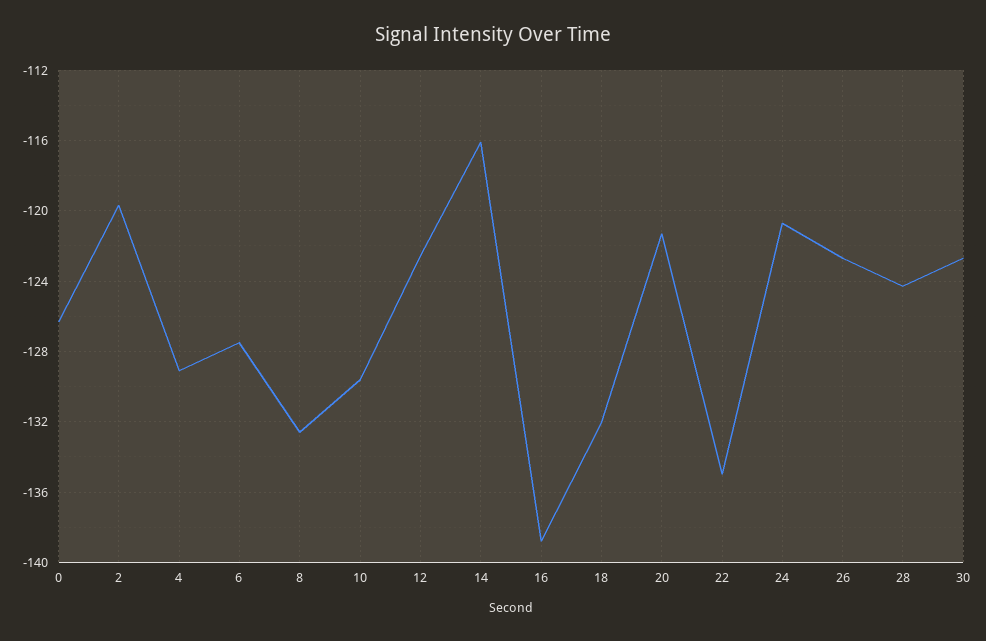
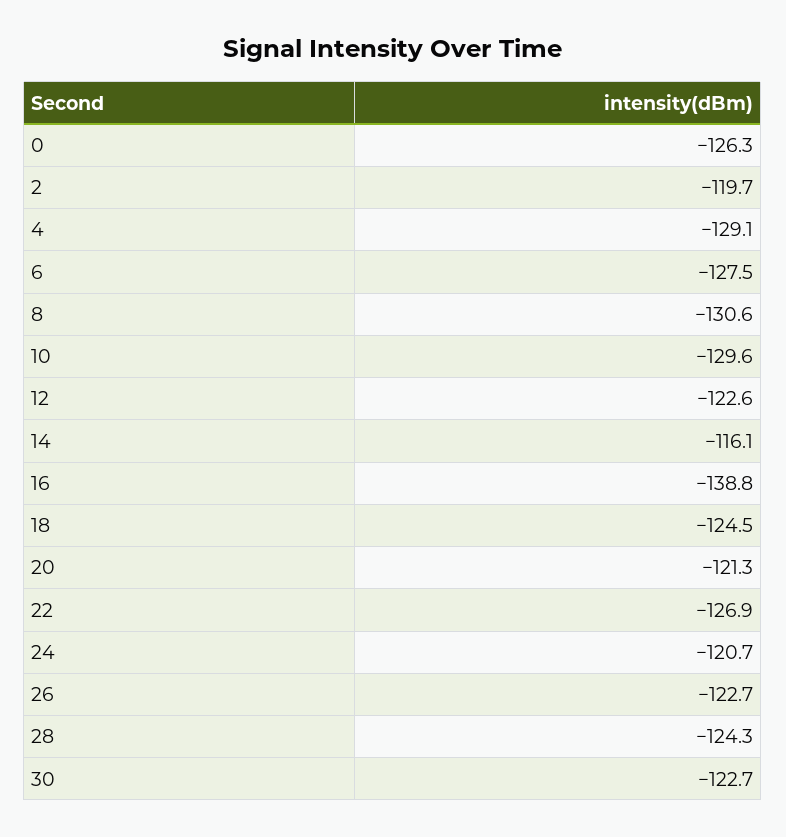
  {
    "0": -126.3,
    "2": -119.7,
    "4": -129.1,
    "6": -127.5,
-   "8": -132.5,
+   "8": -130.6,
    "10": -129.6,
    "12": -122.6,
    "14": -116.1,
    "16": -138.8,
-   "18": -132,
+   "18": -124.5,
    "20": -121.3,
-   "22": -135,
+   "22": -126.9,
    "24": -120.7,
    "26": -122.7,
    "28": -124.3,
    "30": -122.7
  }

